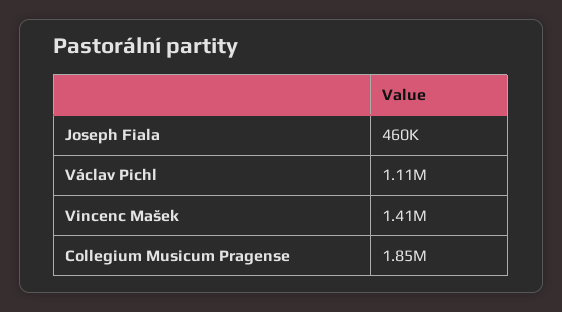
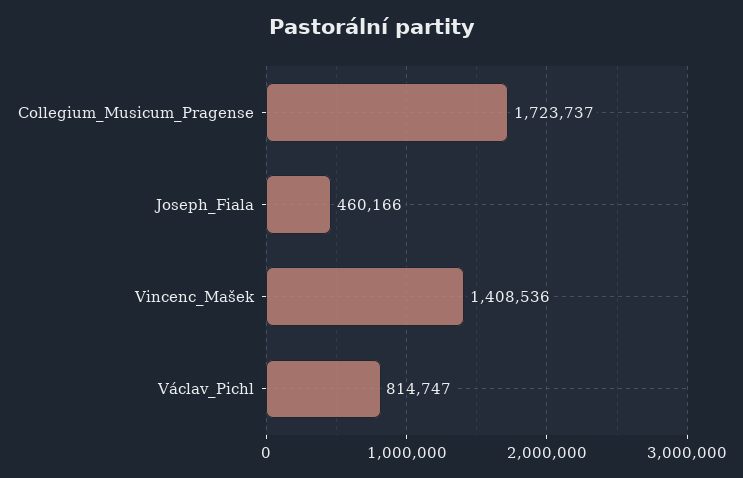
  {
    "Joseph Fiala": 460166,
-   "Václav Pichl": 1110000,
+   "Václav Pichl": 814747,
    "Vincenc Mašek": 1408536,
-   "Collegium Musicum Pragense": 1850000
+   "Collegium Musicum Pragense": 1723737
  }

